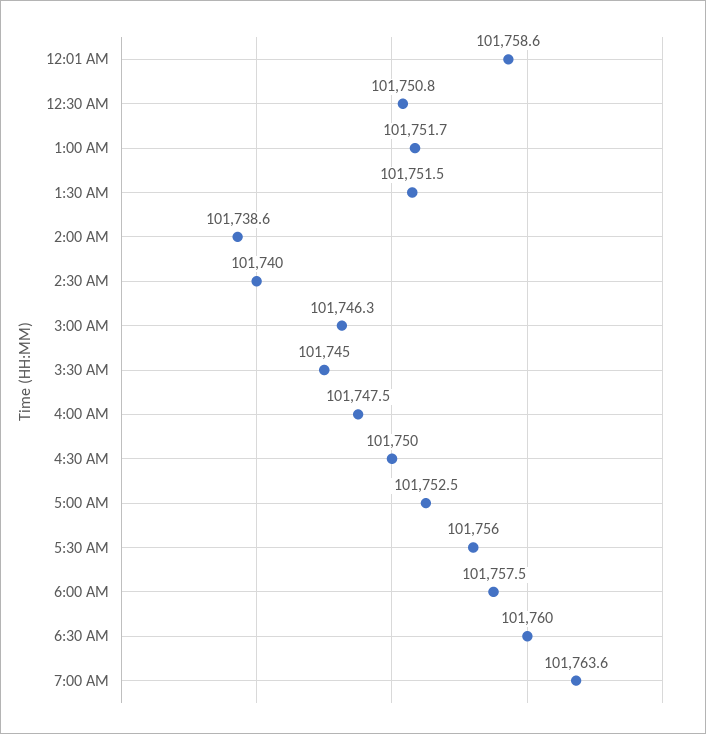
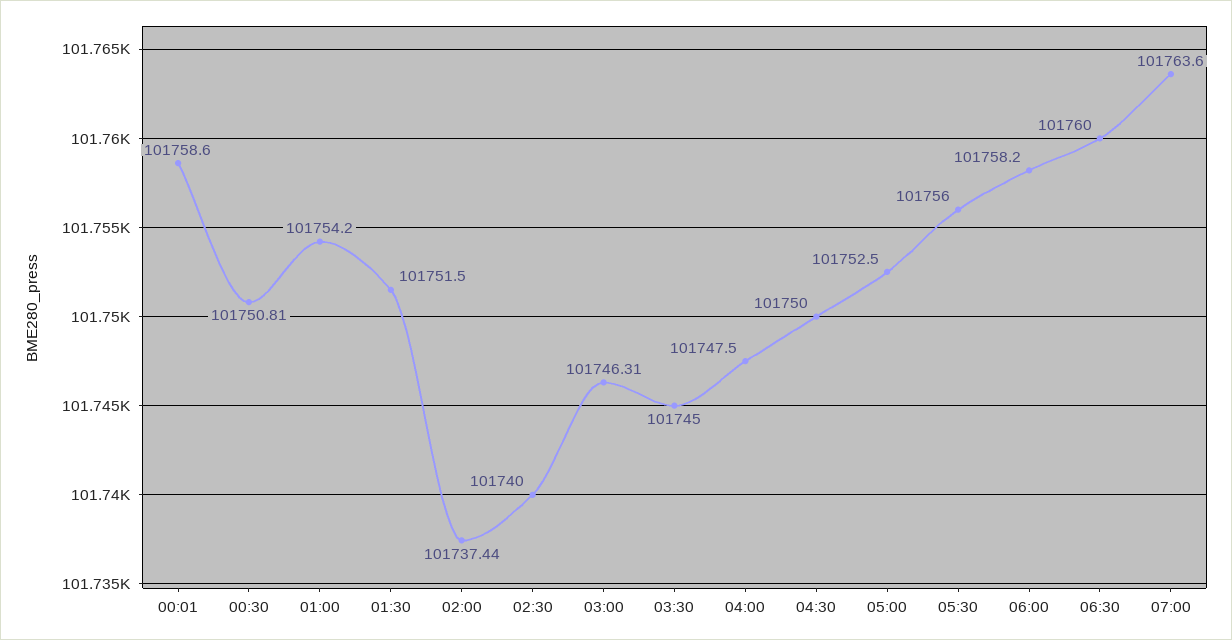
  {
    "12:01 AM": 101758.6,
    "12:30 AM": 101750.81,
-   "1:00 AM": 101751.7,
+   "1:00 AM": 101754.2,
    "1:30 AM": 101751.5,
-   "2:00 AM": 101738.6,
+   "2:00 AM": 101737.44,
    "2:30 AM": 101740,
    "3:00 AM": 101746.31,
    "3:30 AM": 101745,
    "4:00 AM": 101747.5,
    "4:30 AM": 101750,
    "5:00 AM": 101752.5,
    "5:30 AM": 101756,
-   "6:00 AM": 101757.5,
+   "6:00 AM": 101758.2,
    "6:30 AM": 101760,
    "7:00 AM": 101763.6
  }

